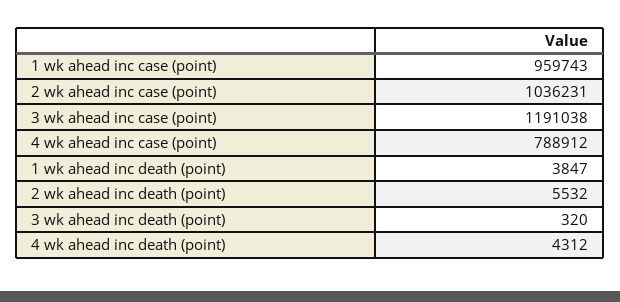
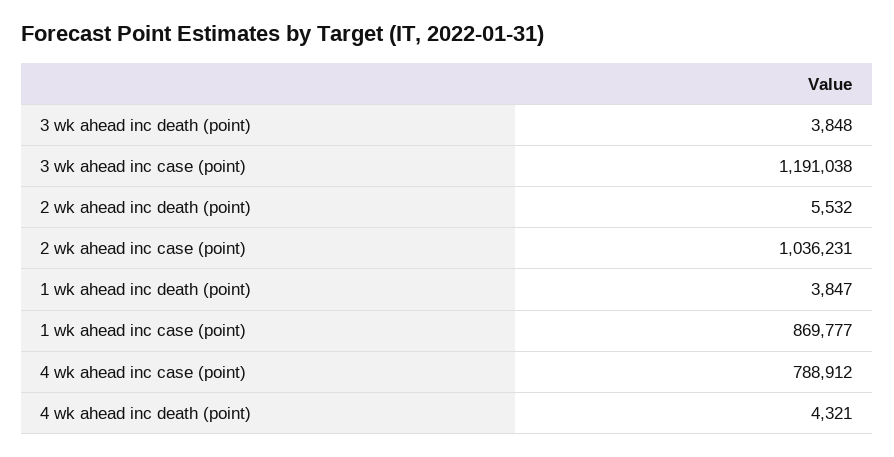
  {
-   "1 wk ahead inc case (point)": 959743,
+   "1 wk ahead inc case (point)": 869777,
    "2 wk ahead inc case (point)": 1036231,
    "3 wk ahead inc case (point)": 1191038,
    "4 wk ahead inc case (point)": 788912,
    "1 wk ahead inc death (point)": 3847,
    "2 wk ahead inc death (point)": 5532,
-   "3 wk ahead inc death (point)": 320,
+   "3 wk ahead inc death (point)": 3848,
-   "4 wk ahead inc death (point)": 4312
+   "4 wk ahead inc death (point)": 4321
  }

